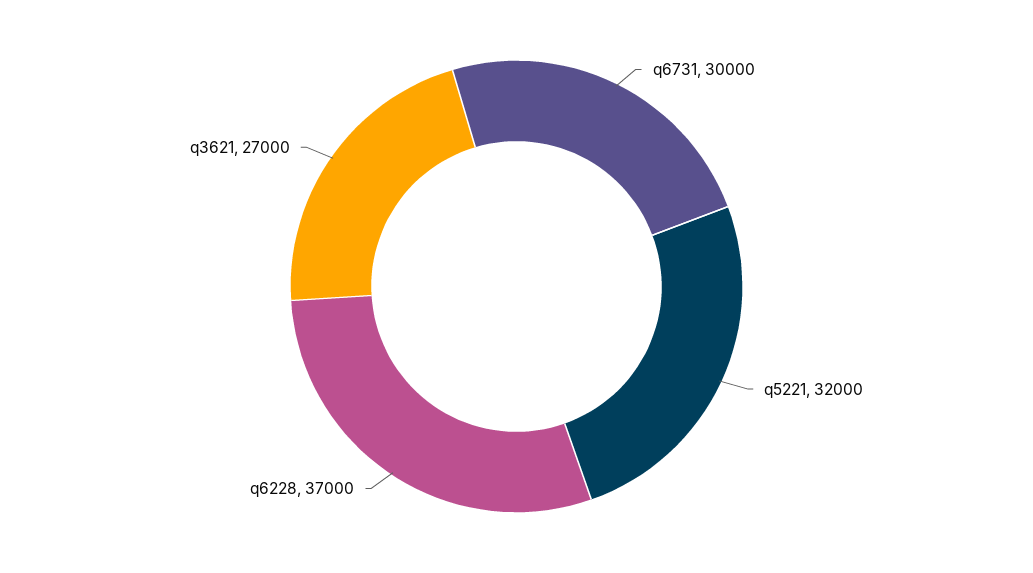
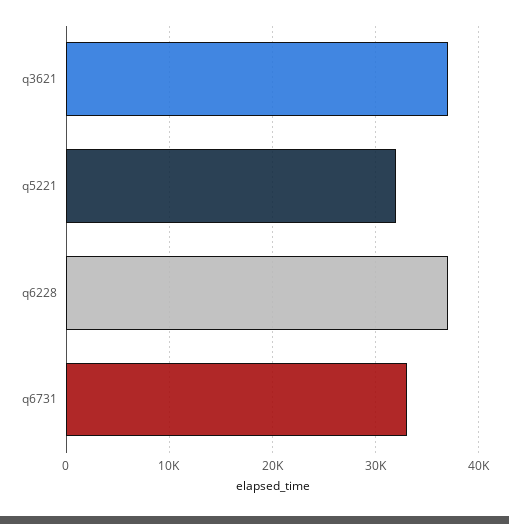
  {
-   "q6731": 30000,
+   "q6731": 33000,
    "q5221": 32000,
    "q6228": 37000,
-   "q3621": 27000
+   "q3621": 37000
  }

